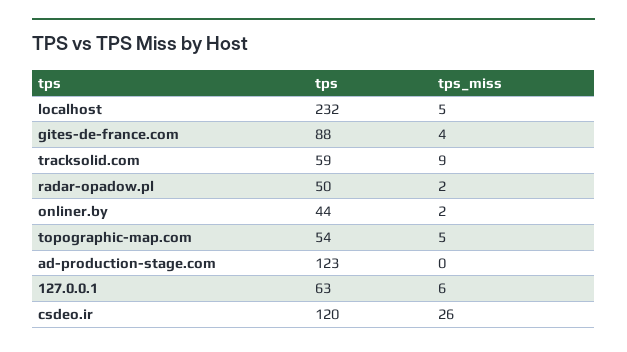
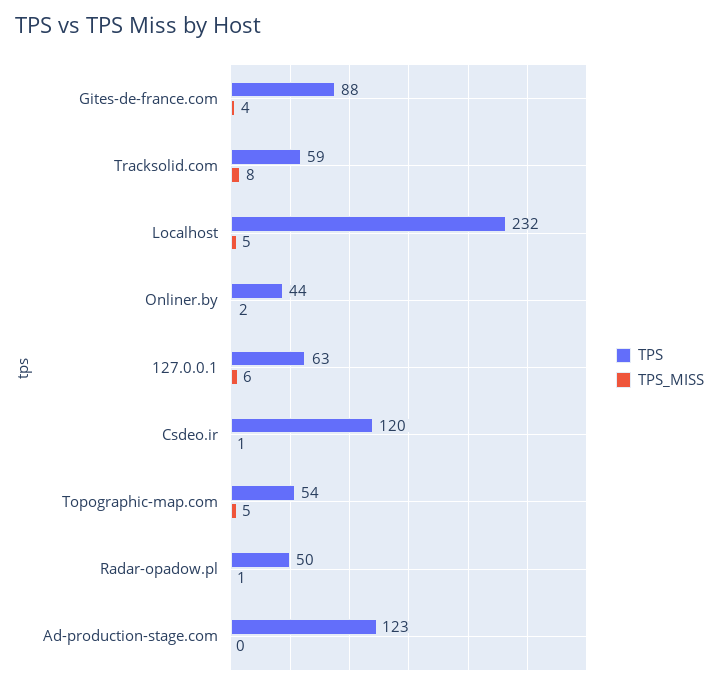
  {
    "tps": {
      "localhost": 232,
      "gites-de-france.com": 88,
      "tracksolid.com": 59,
      "radar-opadow.pl": 50,
      "onliner.by": 44,
      "topographic-map.com": 54,
      "ad-production-stage.com": 123,
      "127.0.0.1": 63,
      "csdeo.ir": 120
    },
    "tps_miss": {
      "localhost": 5,
      "gites-de-france.com": 4,
-     "tracksolid.com": 9,
+     "tracksolid.com": 8,
-     "radar-opadow.pl": 2,
+     "radar-opadow.pl": 1,
      "onliner.by": 2,
      "topographic-map.com": 5,
      "ad-production-stage.com": 0,
      "127.0.0.1": 6,
-     "csdeo.ir": 26
+     "csdeo.ir": 1
    }
  }

